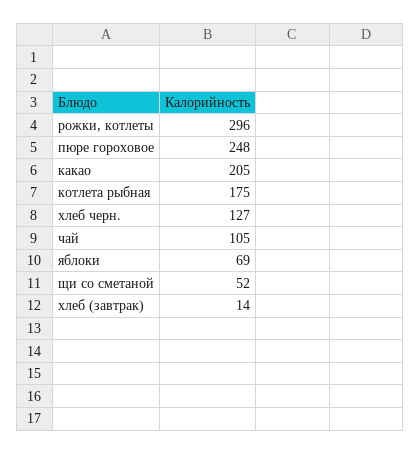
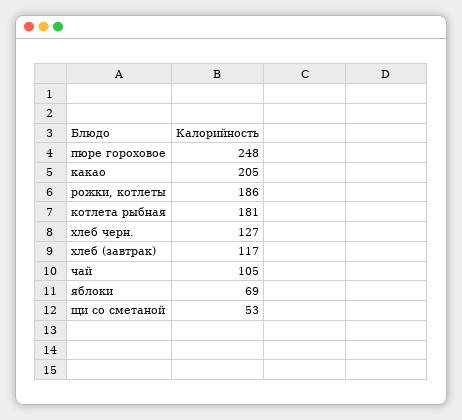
  {
-   "рожки, котлеты": 296,
+   "рожки, котлеты": 186,
    "пюре гороховое": 248,
    "какао": 205,
-   "котлета рыбная": 175,
+   "котлета рыбная": 181,
    "хлеб черн.": 127,
    "чай": 105,
    "яблоки": 69,
-   "щи со сметаной": 52,
+   "щи со сметаной": 53,
-   "хлеб (завтрак)": 14
+   "хлеб (завтрак)": 117
  }

